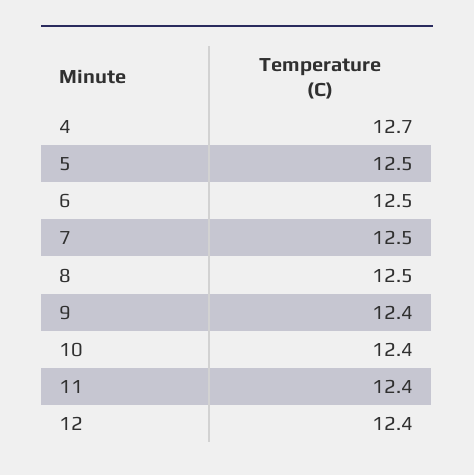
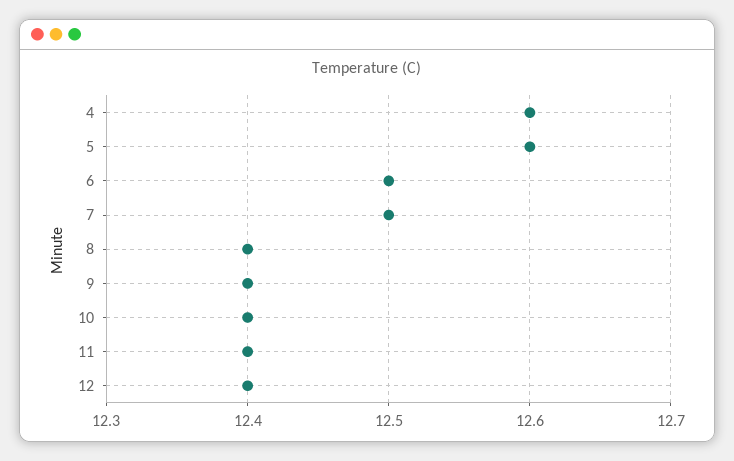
  {
-   "4": 12.7,
+   "4": 12.6,
-   "5": 12.5,
+   "5": 12.6,
    "6": 12.5,
    "7": 12.5,
-   "8": 12.5,
+   "8": 12.4,
    "9": 12.4,
    "10": 12.4,
    "11": 12.4,
    "12": 12.4
  }

